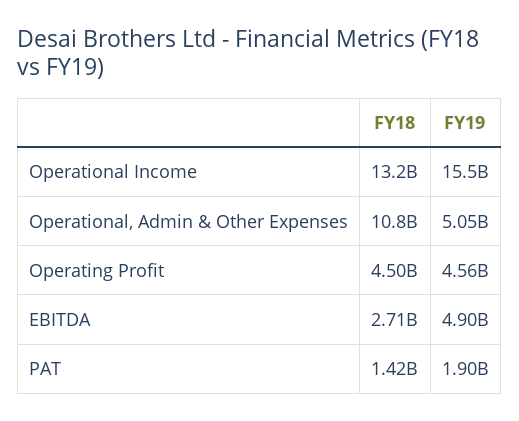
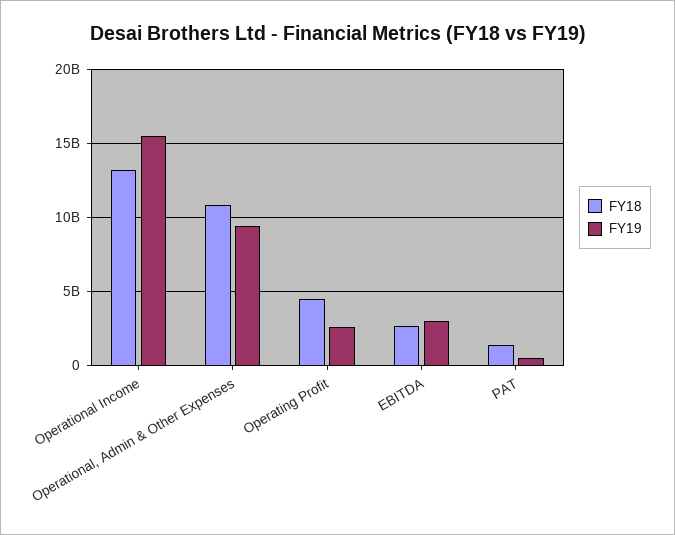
  {
    "FY18": {
      "Operational Income": 13200000000,
      "Operational, Admin & Other Expenses": 10800000000,
      "Operating Profit": 4500000000,
      "EBITDA": 2710000000,
      "PAT": 1420000000
    },
    "FY19": {
      "Operational Income": 15500000000,
-     "Operational, Admin & Other Expenses": 5050000000,
+     "Operational, Admin & Other Expenses": 9500000000,
-     "Operating Profit": 4560000000,
+     "Operating Profit": 2500000000,
-     "EBITDA": 4900000000,
+     "EBITDA": 3000000000,
-     "PAT": 1900000000
+     "PAT": 500000000
    }
  }

